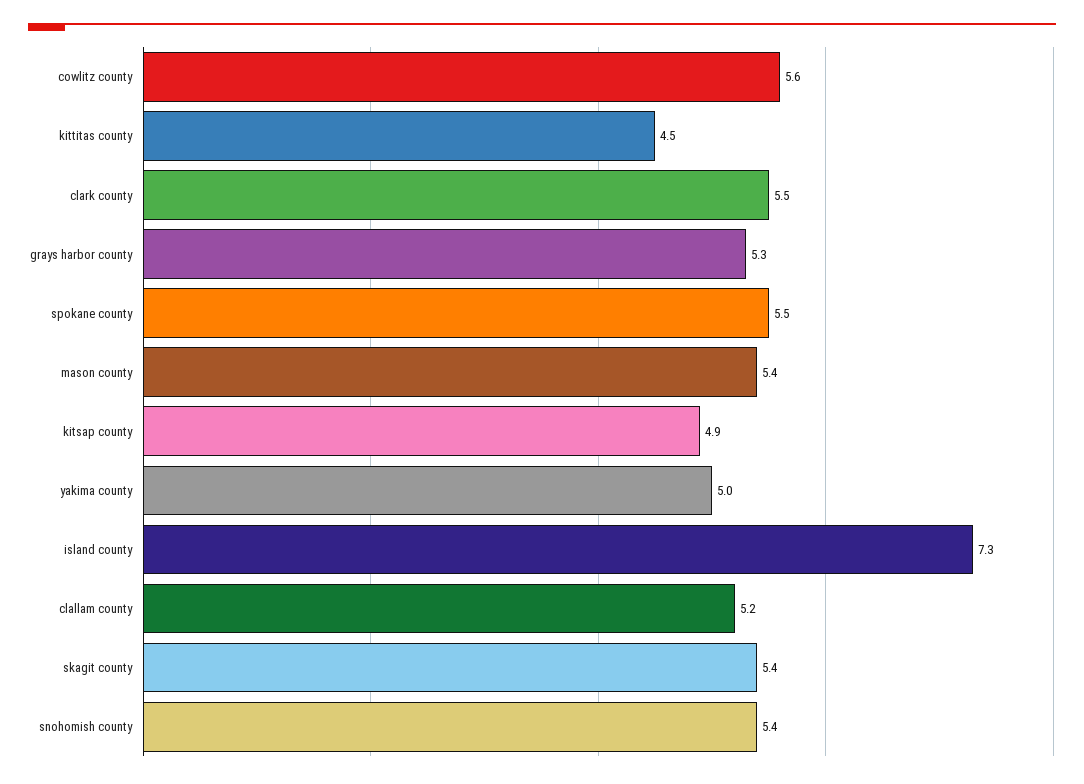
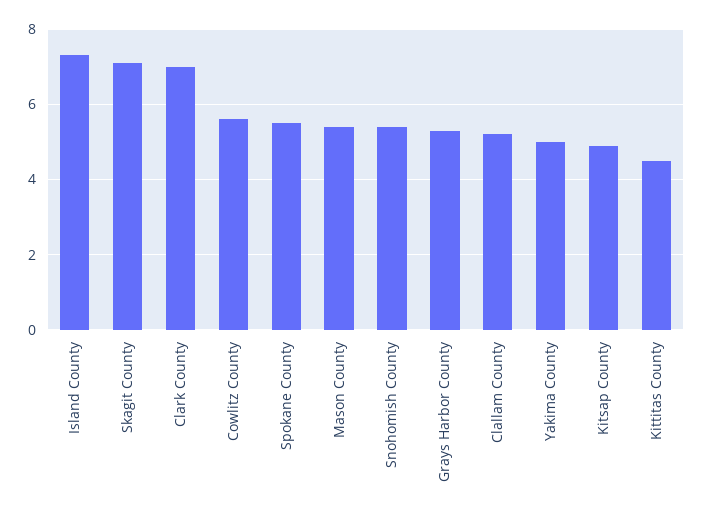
  {
    "cowlitz county": 5.6,
    "kittitas county": 4.5,
-   "clark county": 5.5,
+   "clark county": 7,
    "grays harbor county": 5.3,
    "spokane county": 5.5,
    "mason county": 5.4,
    "kitsap county": 4.9,
    "yakima county": 5,
    "island county": 7.3,
    "clallam county": 5.2,
-   "skagit county": 5.4,
+   "skagit county": 7,
    "snohomish county": 5.4
  }

